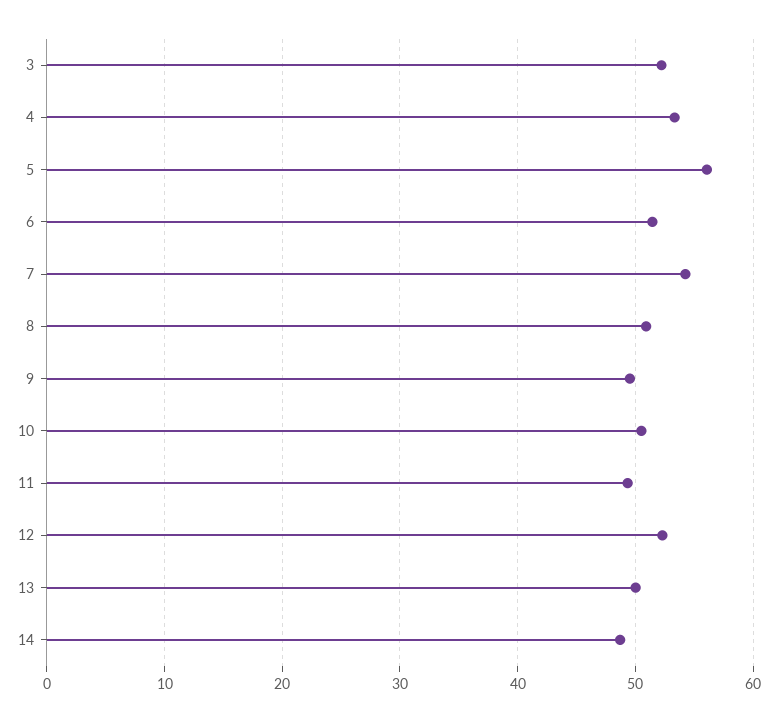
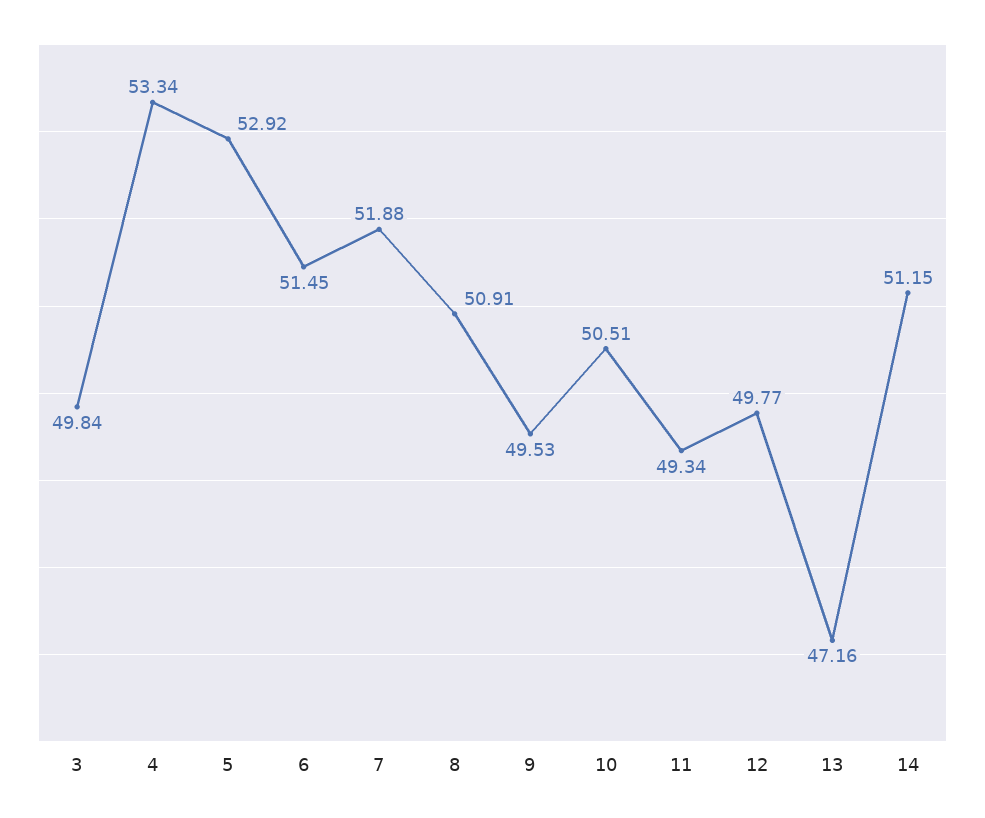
  {
-   "3": 52,
+   "3": 49.84,
    "4": 53.34,
-   "5": 56,
+   "5": 52.92,
    "6": 51.45,
-   "7": 54,
+   "7": 51.88,
    "8": 50.91,
    "9": 49.53,
    "10": 50.51,
    "11": 49.34,
-   "12": 52,
+   "12": 49.77,
-   "13": 50,
+   "13": 47.16,
-   "14": 49
+   "14": 51.15
  }

